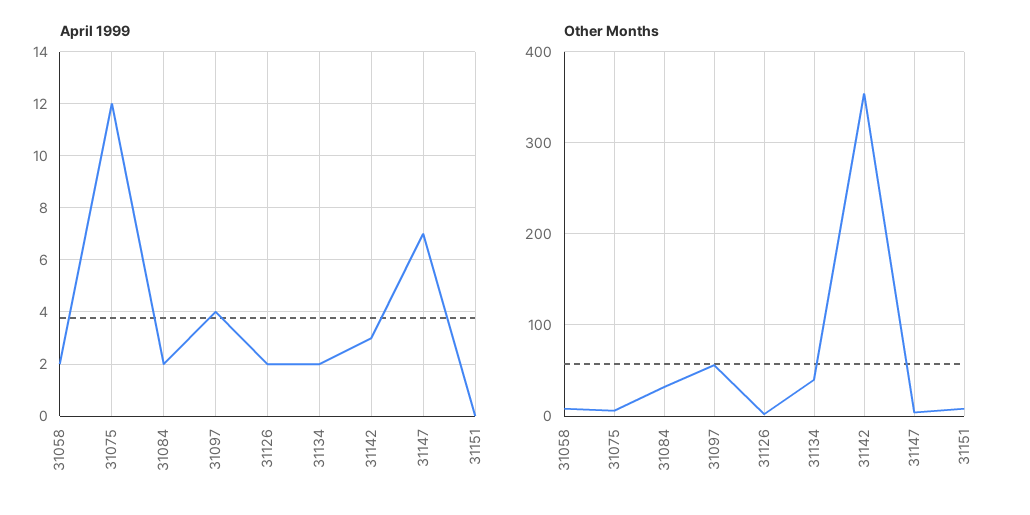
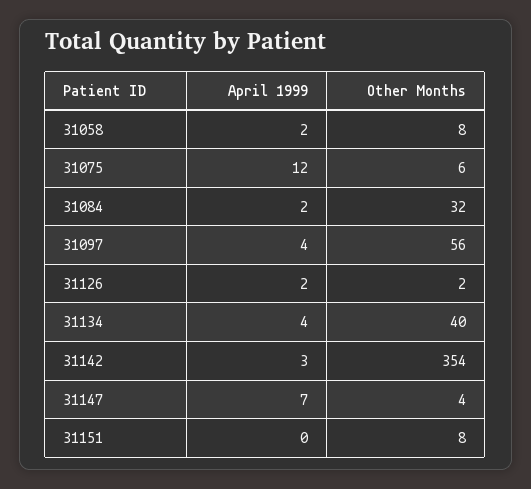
  {
    "April 1999": {
      "31058": 2,
      "31075": 12,
      "31084": 2,
      "31097": 4,
      "31126": 2,
-     "31134": 2,
+     "31134": 4,
      "31142": 3,
      "31147": 7,
      "31151": 0
    },
    "Other Months": {
      "31058": 8,
      "31075": 6,
      "31084": 32,
      "31097": 56,
      "31126": 2,
      "31134": 40,
      "31142": 354,
      "31147": 4,
      "31151": 8
    }
  }

